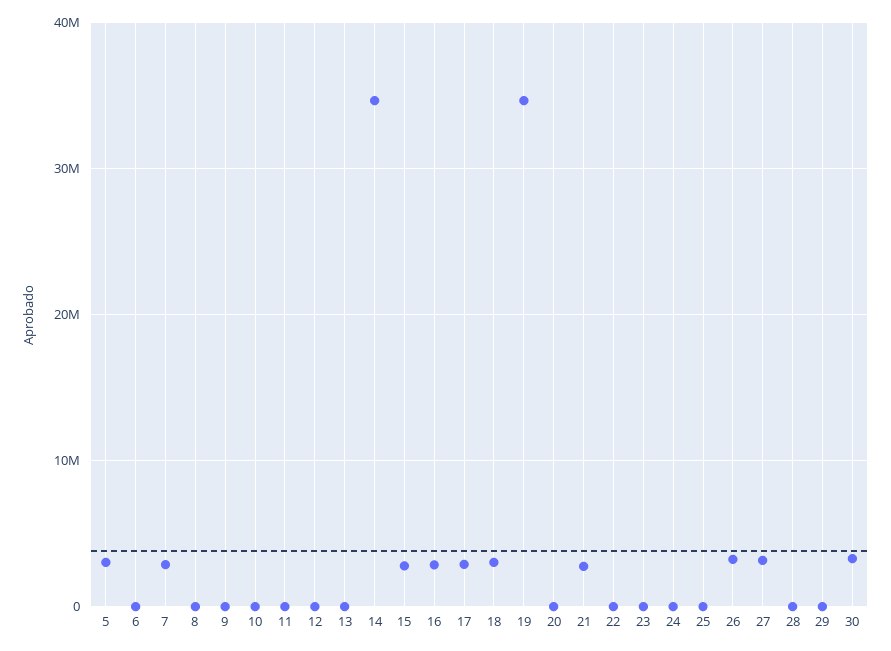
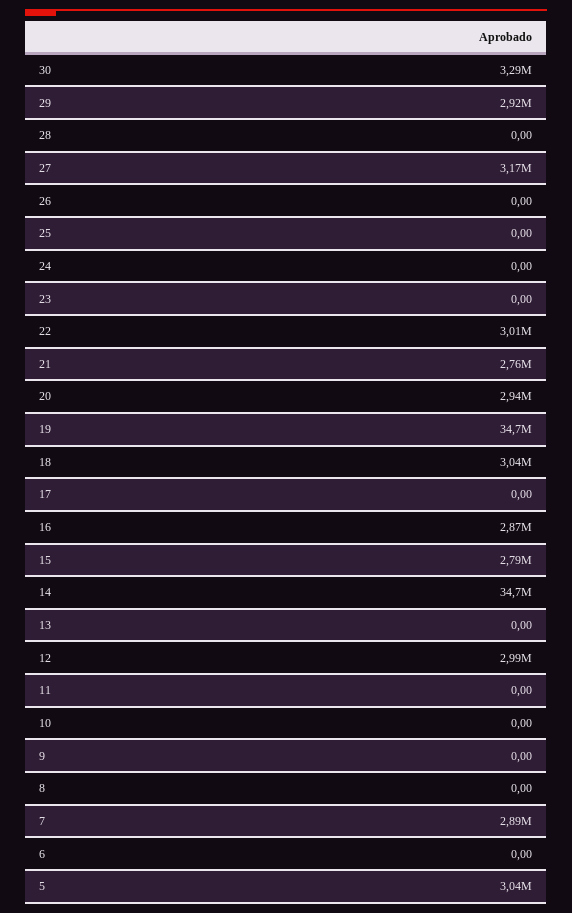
  {
    "5": 3040000,
    "6": 0,
    "7": 2890000,
    "8": 0,
    "9": 0,
    "10": 0,
    "11": 0,
-   "12": 0,
+   "12": 2990000,
    "13": 0,
    "14": 34700000,
    "15": 2790000,
    "16": 2870000,
-   "17": 3000000,
+   "17": 0,
    "18": 3040000,
    "19": 34700000,
-   "20": 0,
+   "20": 2940000,
    "21": 2760000,
-   "22": 0,
+   "22": 3010000,
    "23": 0,
    "24": 0,
    "25": 0,
-   "26": 3000000,
+   "26": 0,
    "27": 3170000,
    "28": 0,
-   "29": 0,
+   "29": 2920000,
    "30": 3290000
  }

